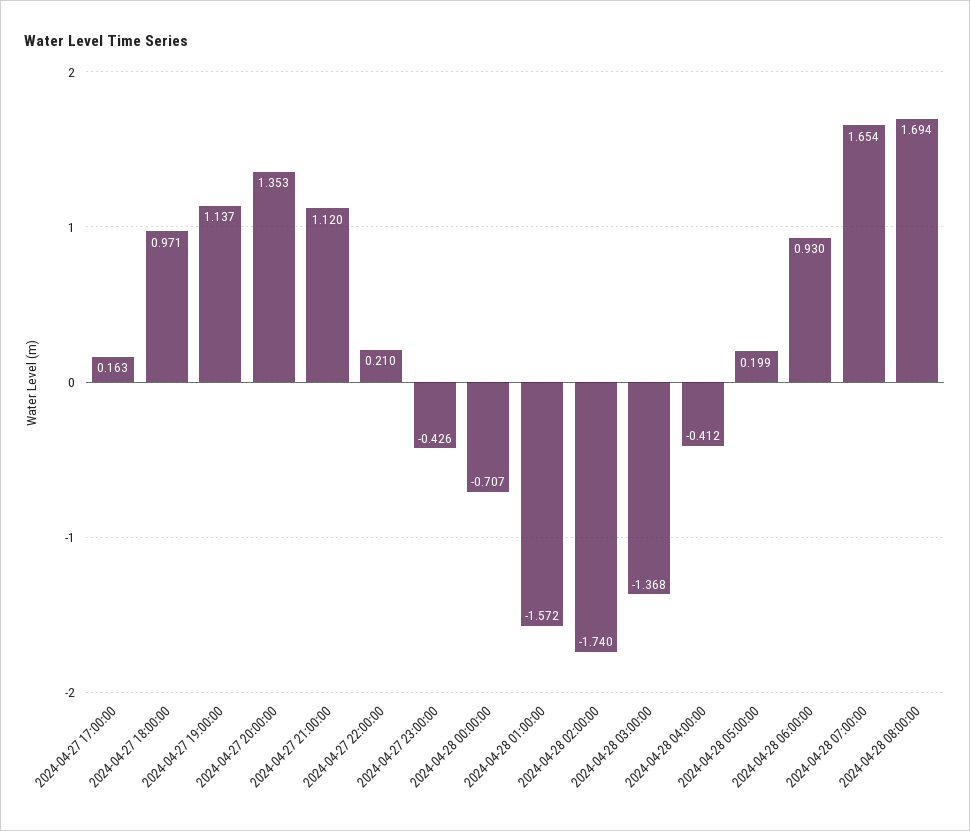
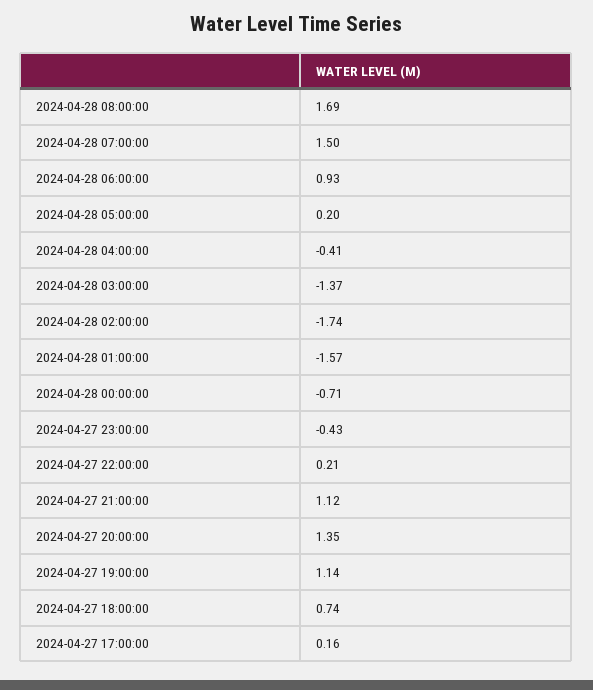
  {
    "2024-04-27 17:00:00": 0.163,
-   "2024-04-27 18:00:00": 0.971,
+   "2024-04-27 18:00:00": 0.74,
    "2024-04-27 19:00:00": 1.137,
    "2024-04-27 20:00:00": 1.353,
    "2024-04-27 21:00:00": 1.12,
    "2024-04-27 22:00:00": 0.21,
    "2024-04-27 23:00:00": -0.426,
    "2024-04-28 00:00:00": -0.707,
    "2024-04-28 01:00:00": -1.572,
    "2024-04-28 02:00:00": -1.74,
    "2024-04-28 03:00:00": -1.368,
    "2024-04-28 04:00:00": -0.412,
    "2024-04-28 05:00:00": 0.199,
    "2024-04-28 06:00:00": 0.93,
-   "2024-04-28 07:00:00": 1.654,
+   "2024-04-28 07:00:00": 1.5,
    "2024-04-28 08:00:00": 1.694
  }

